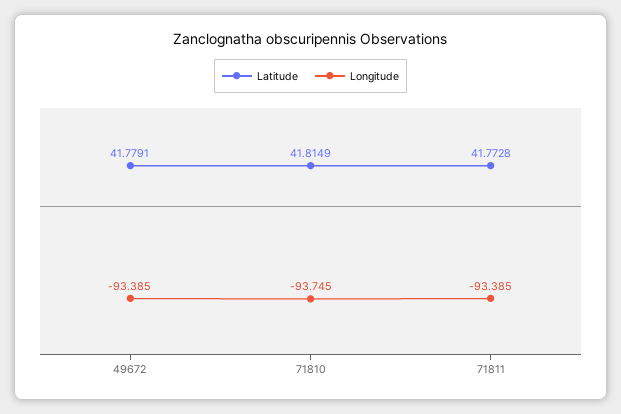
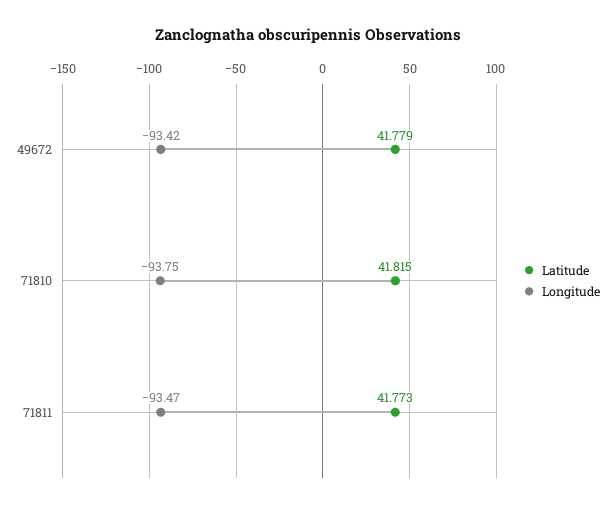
  {
    "Latitude": {
      "49672": 41.7791,
      "71810": 41.8149,
      "71811": 41.7728
    },
    "Longitude": {
-     "49672": -93.385,
+     "49672": -93.42,
      "71810": -93.745,
-     "71811": -93.385
+     "71811": -93.47
    }
  }

